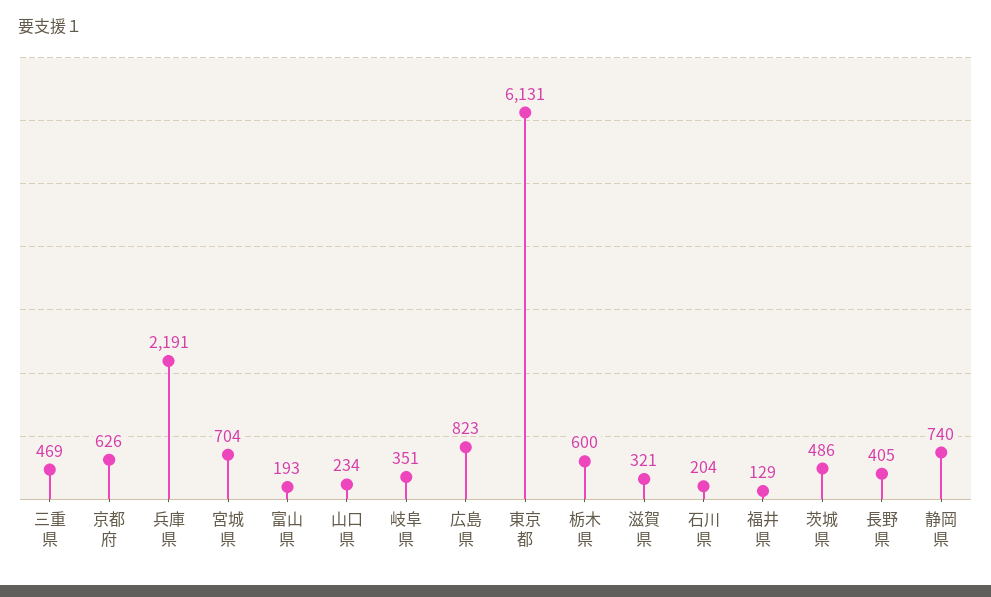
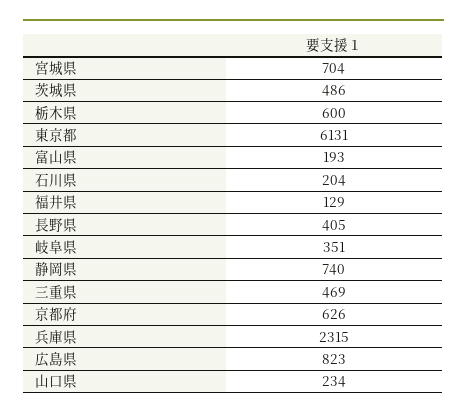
  {
    "三重県": 469,
    "京都府": 626,
-   "兵庫県": 2191,
+   "兵庫県": 2315,
    "宮城県": 704,
    "富山県": 193,
    "山口県": 234,
    "岐阜県": 351,
    "広島県": 823,
    "東京都": 6131,
    "栃木県": 600,
-   "滋賀県": 321,
    "石川県": 204,
    "福井県": 129,
    "茨城県": 486,
    "長野県": 405,
    "静岡県": 740
  }

